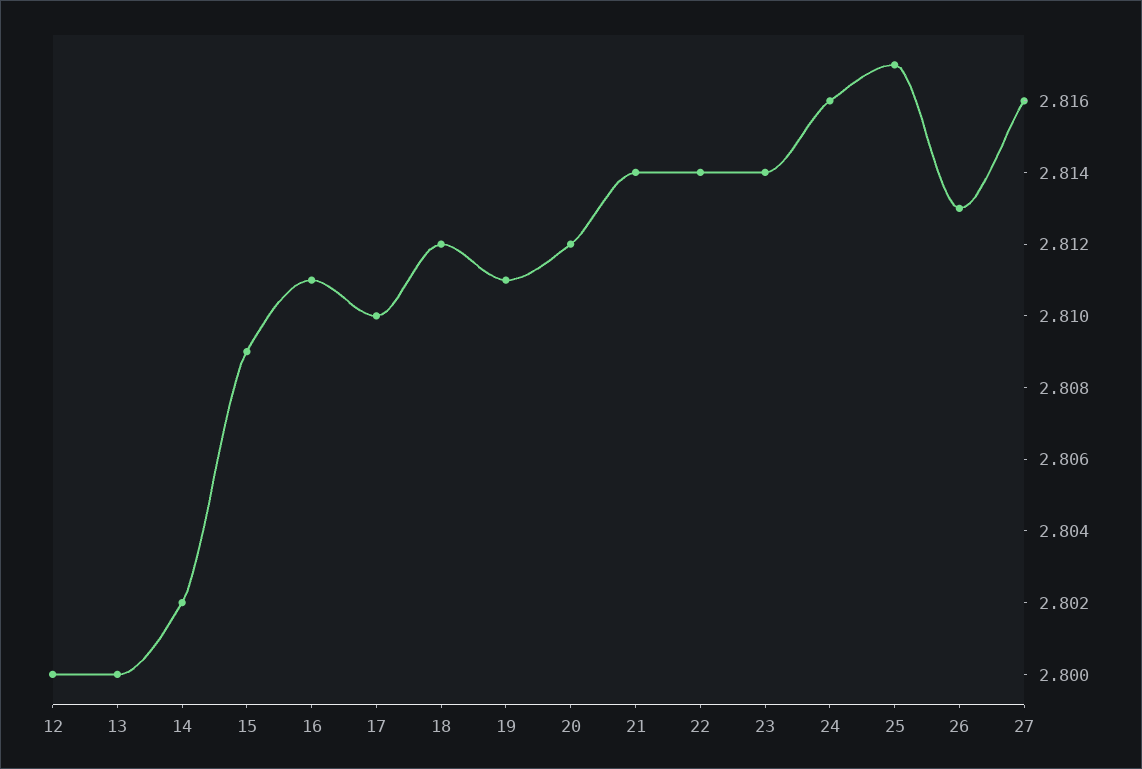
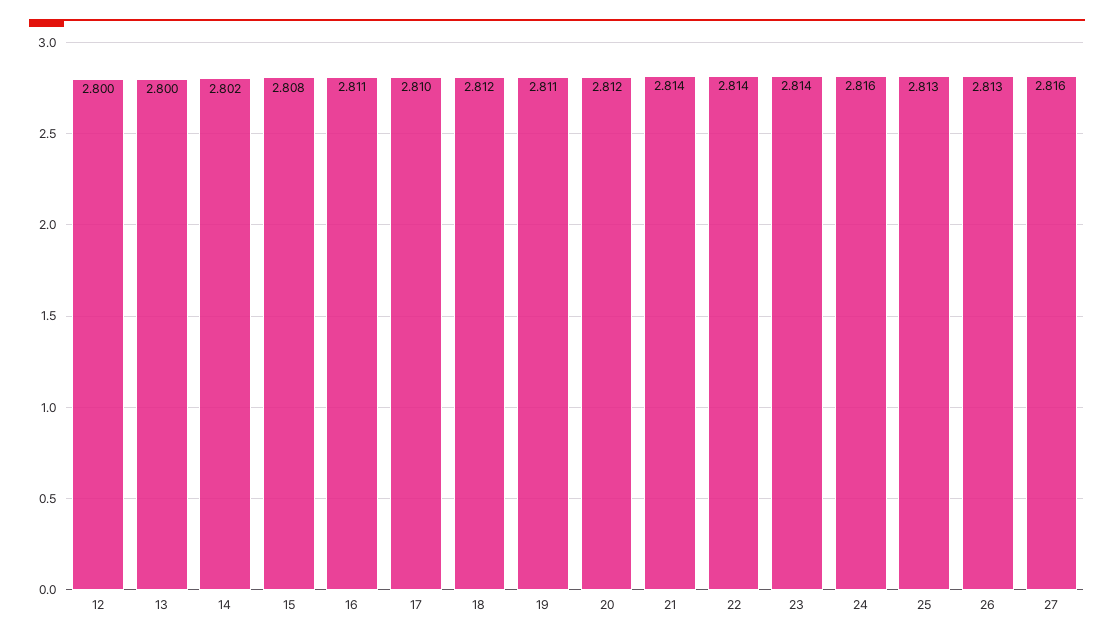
  {
    "12": 2.8,
    "13": 2.8,
    "14": 2.802,
-   "15": 2.809,
+   "15": 2.808,
    "16": 2.811,
    "17": 2.81,
    "18": 2.812,
    "19": 2.811,
    "20": 2.812,
    "21": 2.814,
    "22": 2.814,
    "23": 2.814,
    "24": 2.816,
-   "25": 2.817,
+   "25": 2.813,
    "26": 2.813,
    "27": 2.816
  }

